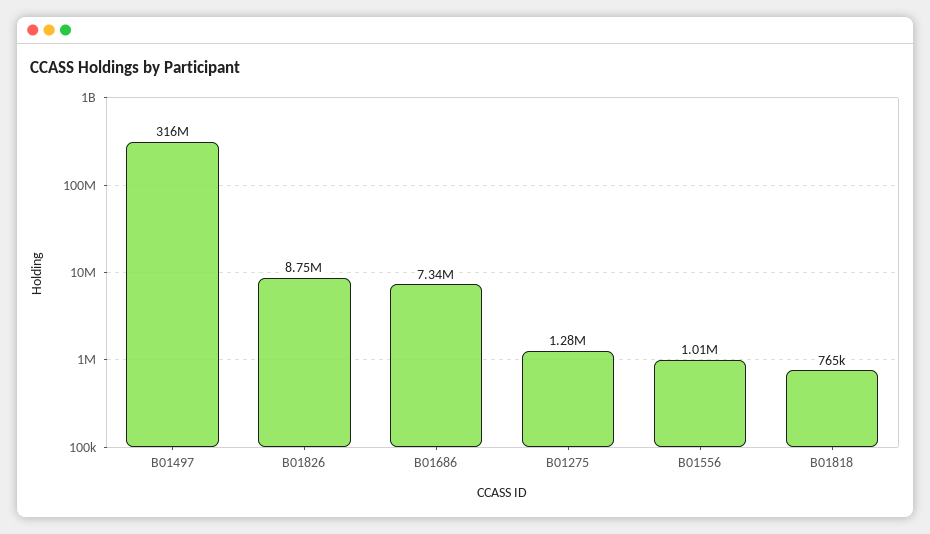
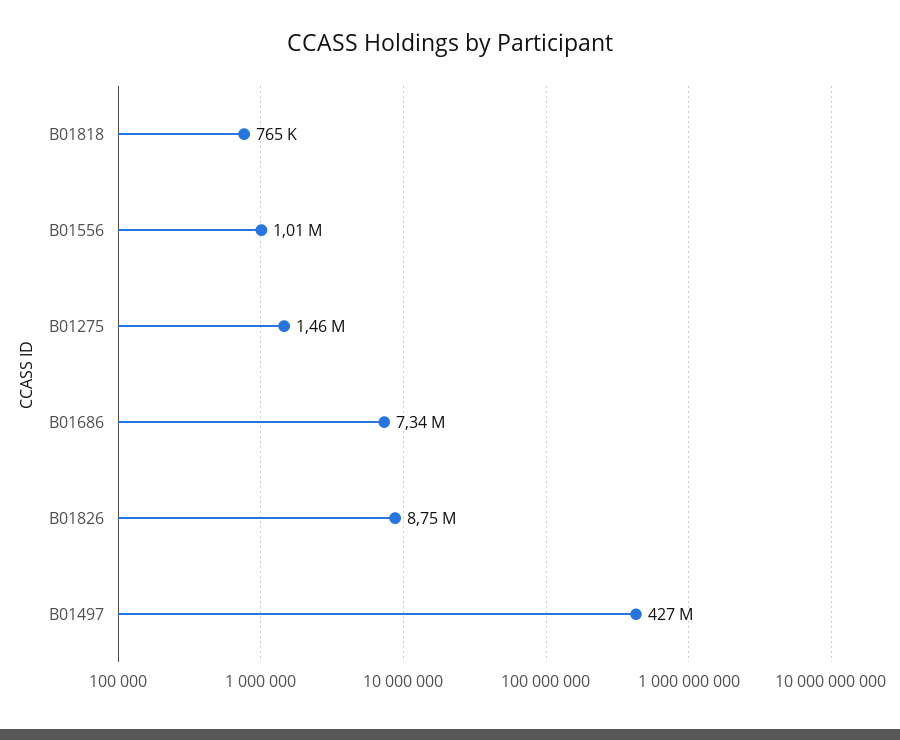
  {
-   "B01497": 316000000,
+   "B01497": 427000000,
    "B01826": 8750000,
    "B01686": 7340000,
-   "B01275": 1280000,
+   "B01275": 1460000,
    "B01556": 1010000,
    "B01818": 765000
  }

